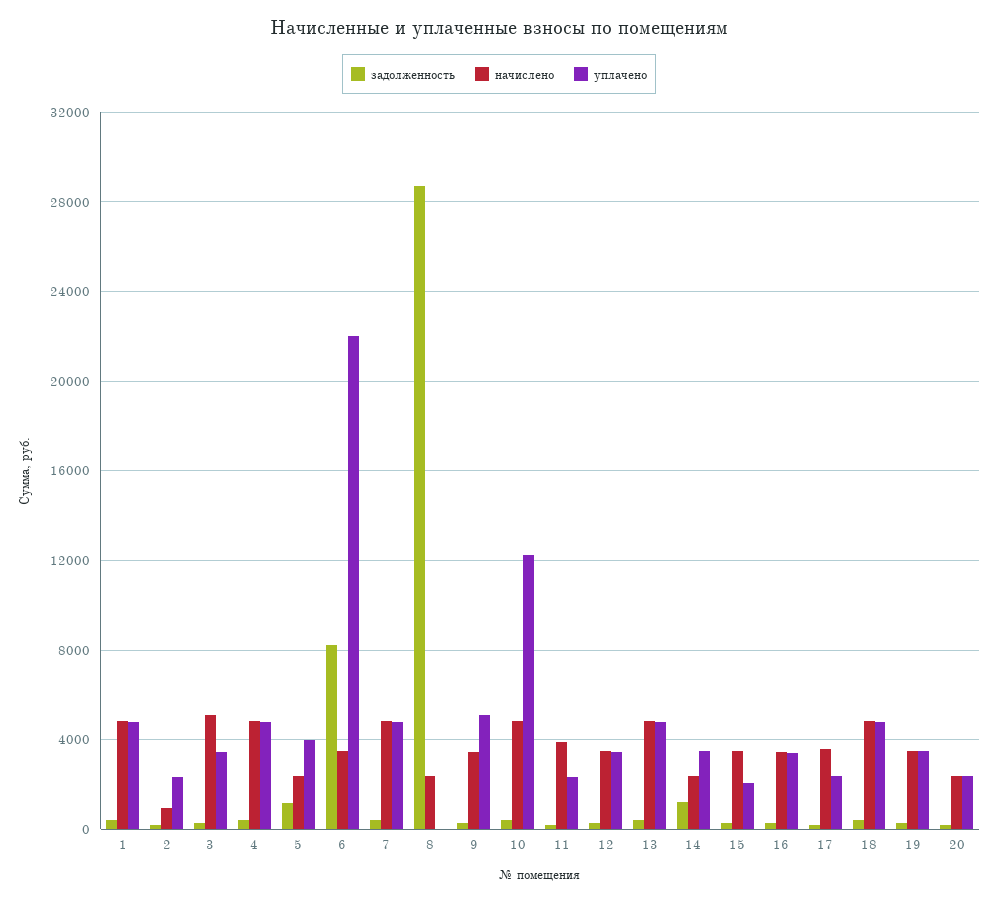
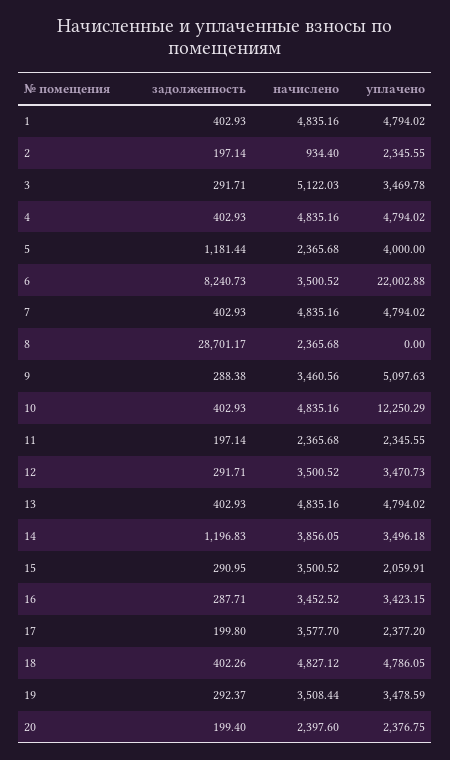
  {
    "задолженность": {
      "1": 402.93,
      "2": 197.14,
      "3": 291.71,
      "4": 402.93,
      "5": 1181.44,
      "6": 8240.73,
      "7": 402.93,
      "8": 28701.17,
      "9": 288.38,
      "10": 402.93,
      "11": 197.14,
      "12": 291.71,
      "13": 402.93,
      "14": 1196.83,
      "15": 290.95,
      "16": 287.71,
      "17": 199.8,
      "18": 402.26,
      "19": 292.37,
      "20": 199.4
    },
    "начислено": {
      "1": 4835.16,
      "2": 934.4,
      "3": 5122.03,
      "4": 4835.16,
      "5": 2365.68,
      "6": 3500.52,
      "7": 4835.16,
      "8": 2365.68,
      "9": 3460.56,
      "10": 4835.16,
-     "11": 4000,
+     "11": 2365.68,
      "12": 3500.52,
      "13": 4835.16,
-     "14": 2500,
+     "14": 3856.05,
      "15": 3500.52,
      "16": 3452.52,
      "17": 3577.7,
      "18": 4827.12,
      "19": 3508.44,
      "20": 2397.6
    },
    "уплачено": {
      "1": 4794.02,
      "2": 2345.55,
      "3": 3469.78,
      "4": 4794.02,
      "5": 4000,
      "6": 22002.88,
      "7": 4794.02,
      "8": 0,
      "9": 5097.63,
      "10": 12250.29,
      "11": 2345.55,
      "12": 3470.73,
      "13": 4794.02,
      "14": 3496.18,
      "15": 2059.91,
      "16": 3423.15,
      "17": 2377.2,
      "18": 4786.05,
      "19": 3478.59,
      "20": 2376.75
    }
  }

